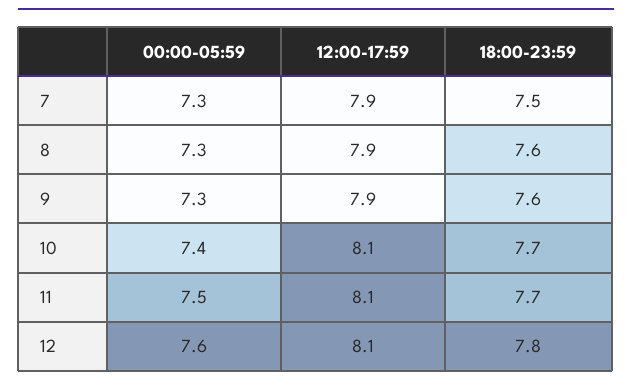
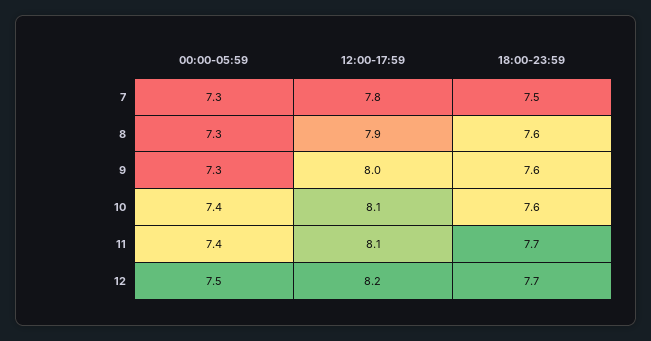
  {
    "00:00-05:59": {
      "7": 7.3,
      "8": 7.3,
      "9": 7.3,
      "10": 7.4,
-     "11": 7.5,
+     "11": 7.4,
-     "12": 7.6
+     "12": 7.5
    },
    "12:00-17:59": {
-     "7": 7.9,
+     "7": 7.8,
      "8": 7.9,
-     "9": 7.9,
+     "9": 8,
      "10": 8.1,
      "11": 8.1,
-     "12": 8.1
+     "12": 8.2
    },
    "18:00-23:59": {
      "7": 7.5,
      "8": 7.6,
      "9": 7.6,
-     "10": 7.7,
+     "10": 7.6,
      "11": 7.7,
-     "12": 7.8
+     "12": 7.7
    }
  }

